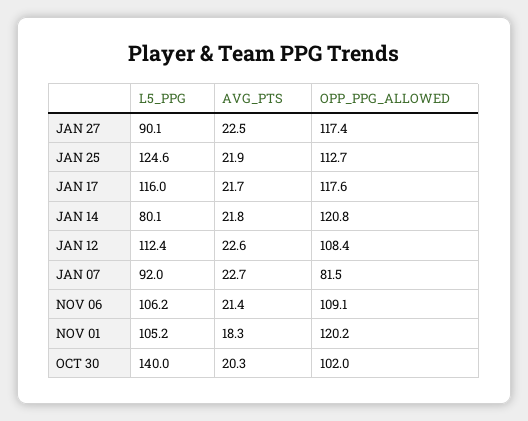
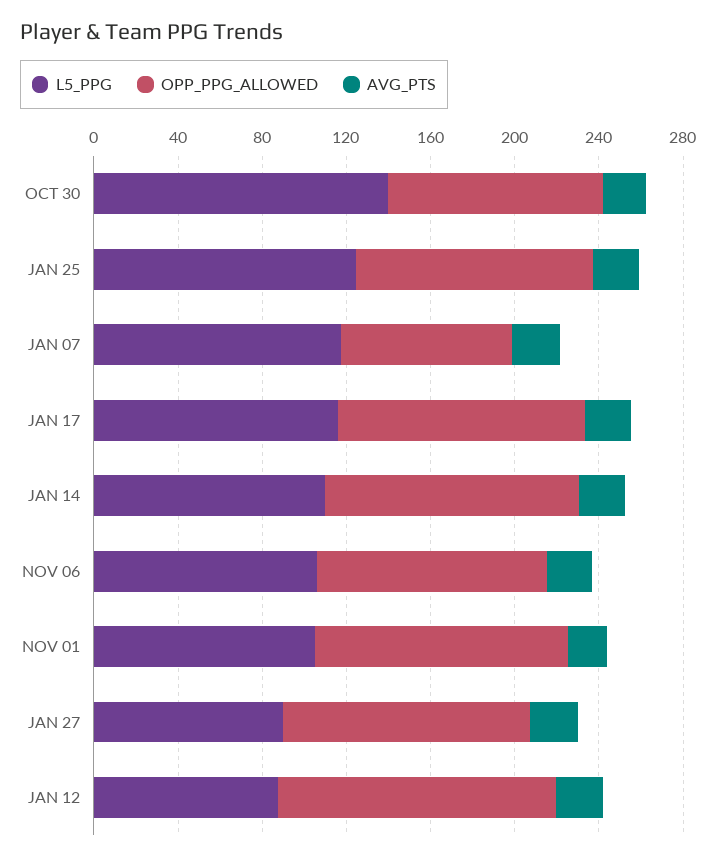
  {
    "L5_PPG": {
      "JAN 27": 90.1,
      "JAN 25": 124.6,
      "JAN 17": 116,
-     "JAN 14": 80.1,
+     "JAN 14": 110,
-     "JAN 12": 112.4,
+     "JAN 12": 90,
-     "JAN 07": 92,
+     "JAN 07": 120,
      "NOV 06": 106.2,
      "NOV 01": 105.2,
      "OCT 30": 140
    },
    "AVG_PTS": {
      "JAN 27": 22.5,
      "JAN 25": 21.9,
      "JAN 17": 21.7,
      "JAN 14": 21.8,
      "JAN 12": 22.6,
      "JAN 07": 22.7,
      "NOV 06": 21.4,
      "NOV 01": 18.3,
      "OCT 30": 20.3
    },
    "OPP_PPG_ALLOWED": {
      "JAN 27": 117.4,
      "JAN 25": 112.7,
      "JAN 17": 117.6,
      "JAN 14": 120.8,
-     "JAN 12": 108.4,
+     "JAN 12": 130,
      "JAN 07": 81.5,
      "NOV 06": 109.1,
      "NOV 01": 120.2,
      "OCT 30": 102
    }
  }

